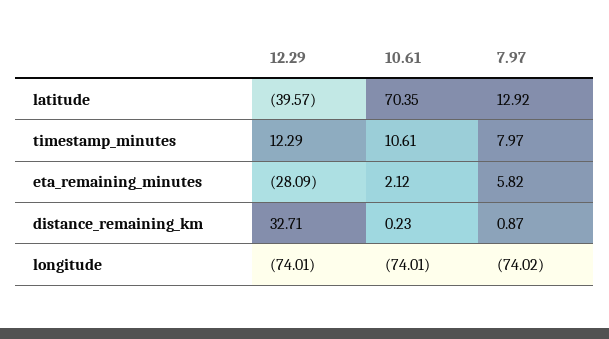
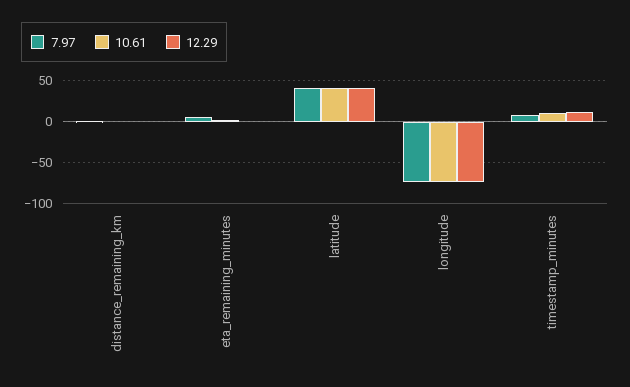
  {
    "12.29": {
-     "latitude": -39.57,
+     "latitude": 40,
      "timestamp_minutes": 12.29,
-     "eta_remaining_minutes": -28.09,
+     "eta_remaining_minutes": 0,
-     "distance_remaining_km": 32.71,
+     "distance_remaining_km": 0,
      "longitude": -74.01
    },
    "10.61": {
-     "latitude": 70.35,
+     "latitude": 40,
      "timestamp_minutes": 10.61,
      "eta_remaining_minutes": 2.12,
      "distance_remaining_km": 0.23,
      "longitude": -74.01
    },
    "7.97": {
-     "latitude": 12.92,
+     "latitude": 40,
      "timestamp_minutes": 7.97,
      "eta_remaining_minutes": 5.82,
      "distance_remaining_km": 0.87,
      "longitude": -74.02
    }
  }

